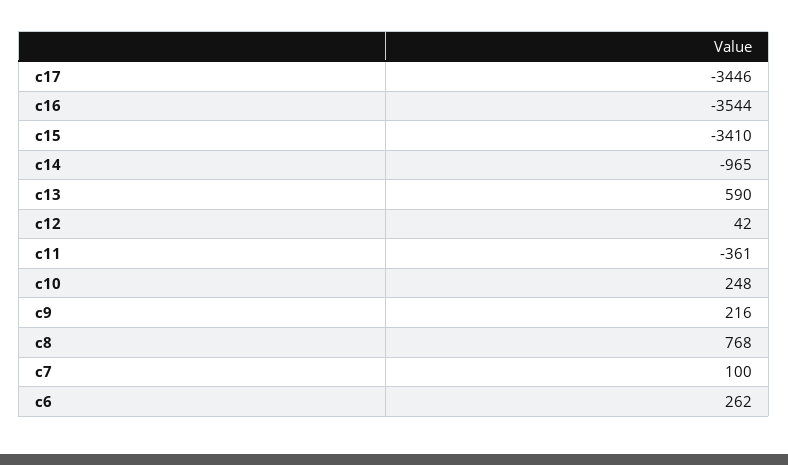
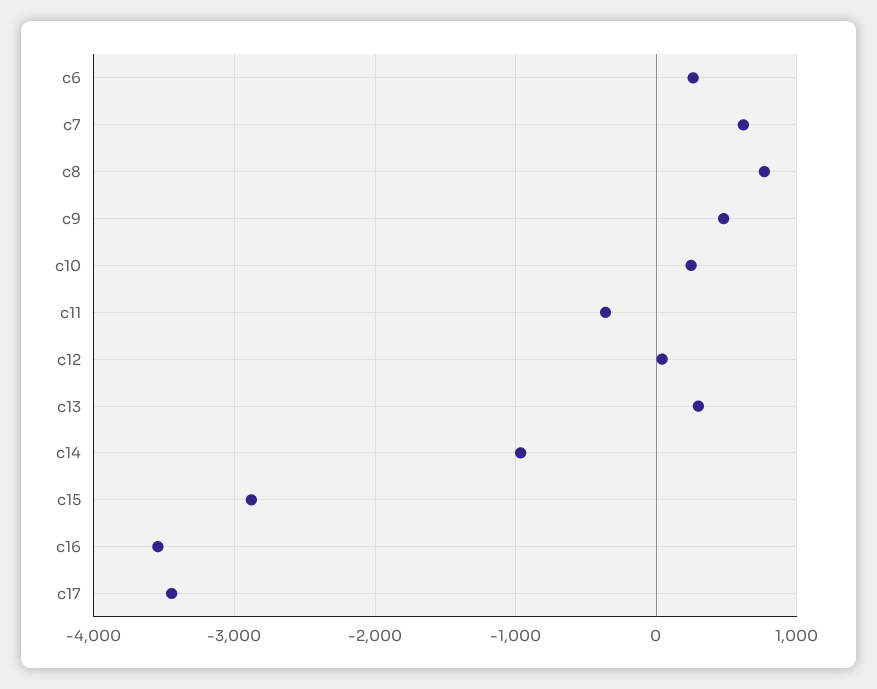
  {
    "c17": -3446,
    "c16": -3544,
-   "c15": -3410,
+   "c15": -2900,
    "c14": -965,
-   "c13": 590,
+   "c13": 300,
    "c12": 42,
    "c11": -361,
    "c10": 248,
-   "c9": 216,
+   "c9": 500,
    "c8": 768,
-   "c7": 100,
+   "c7": 600,
    "c6": 262
  }

